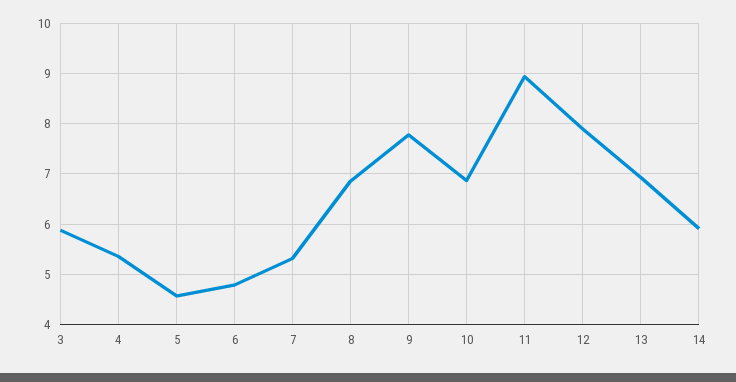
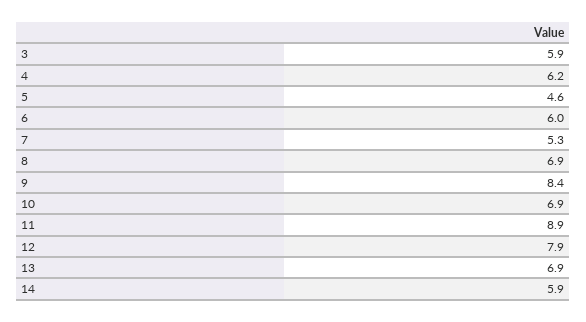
  {
    "3": 5.9,
-   "4": 5.4,
+   "4": 6.2,
    "5": 4.6,
-   "6": 4.8,
+   "6": 6,
    "7": 5.3,
    "8": 6.9,
-   "9": 7.8,
+   "9": 8.4,
    "10": 6.9,
    "11": 8.9,
    "12": 7.9,
    "13": 6.9,
    "14": 5.9
  }

